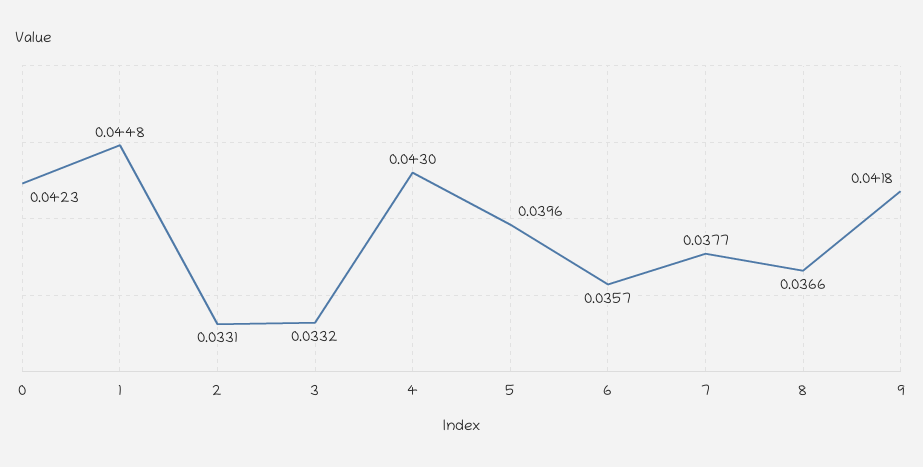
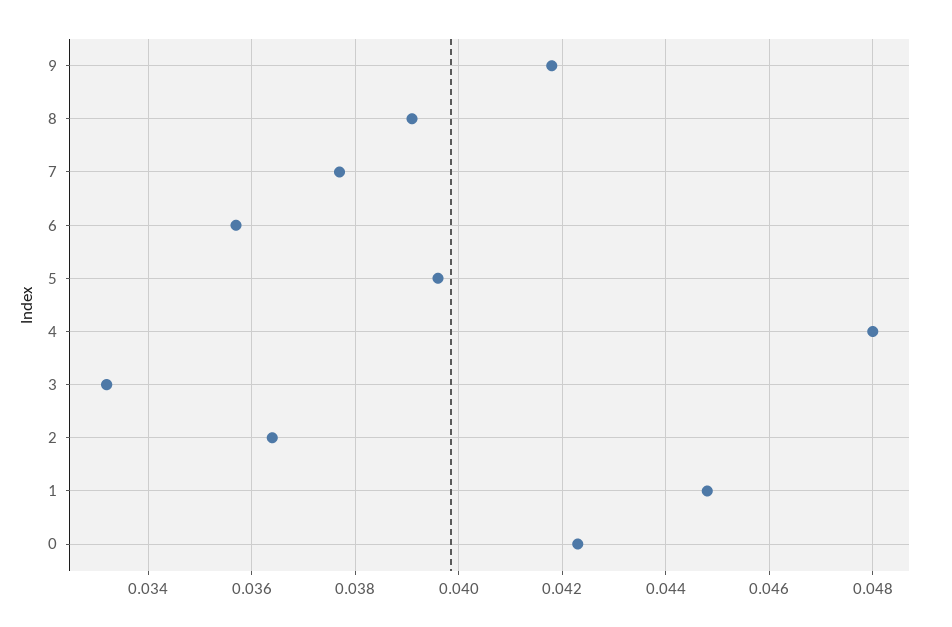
  {
    "0": 0.0423,
    "1": 0.0448,
-   "2": 0.0331,
+   "2": 0.0365,
    "3": 0.0332,
-   "4": 0.043,
+   "4": 0.048,
    "5": 0.0396,
    "6": 0.0357,
    "7": 0.0377,
-   "8": 0.0366,
+   "8": 0.039,
    "9": 0.0418
  }

